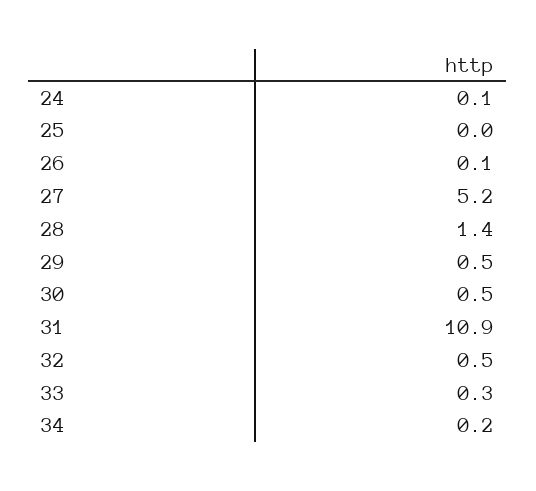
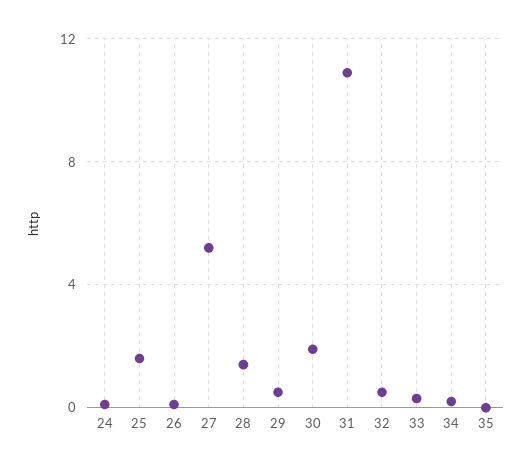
  {
    "24": 0.1,
-   "25": 0,
+   "25": 1.5,
    "26": 0.1,
    "27": 5.2,
    "28": 1.4,
    "29": 0.5,
-   "30": 0.5,
+   "30": 2,
    "31": 10.9,
    "32": 0.5,
    "33": 0.3,
-   "34": 0.2
+   "34": 0.2,
+   "35": 0
  }

